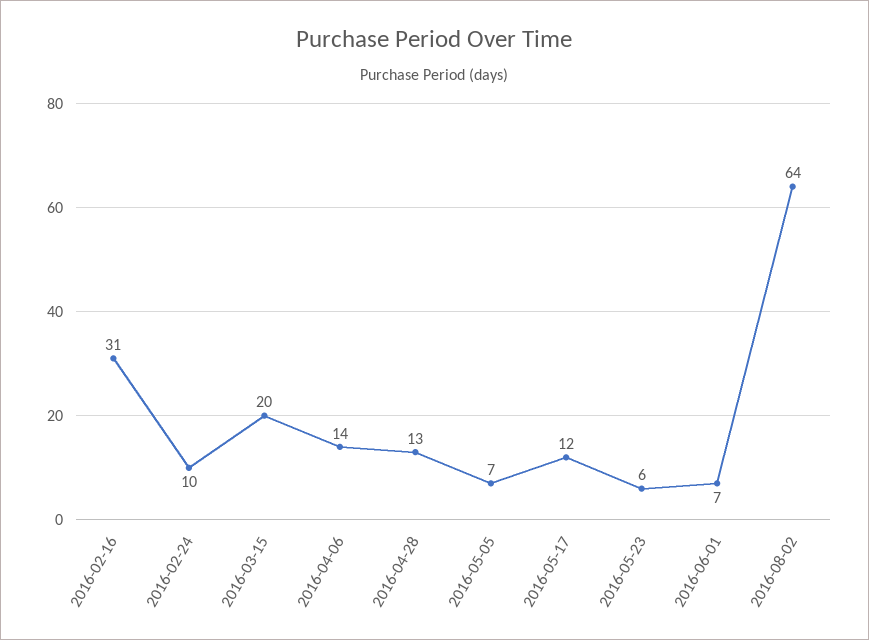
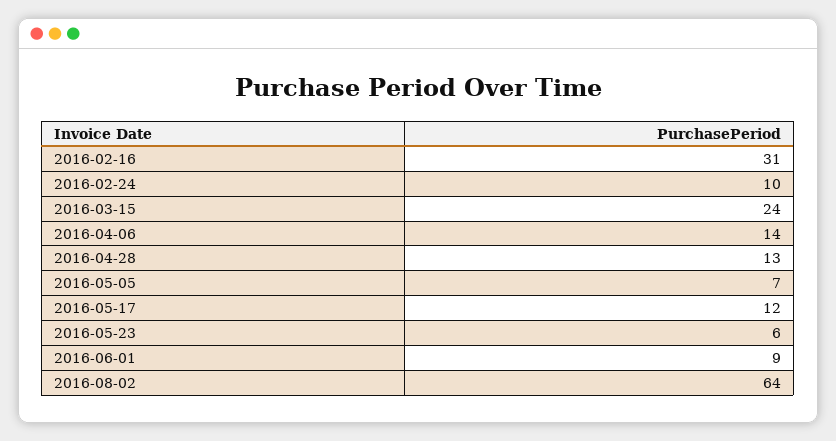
  {
    "2016-02-16": 31,
    "2016-02-24": 10,
-   "2016-03-15": 20,
+   "2016-03-15": 24,
    "2016-04-06": 14,
    "2016-04-28": 13,
    "2016-05-05": 7,
    "2016-05-17": 12,
    "2016-05-23": 6,
-   "2016-06-01": 7,
+   "2016-06-01": 9,
    "2016-08-02": 64
  }

